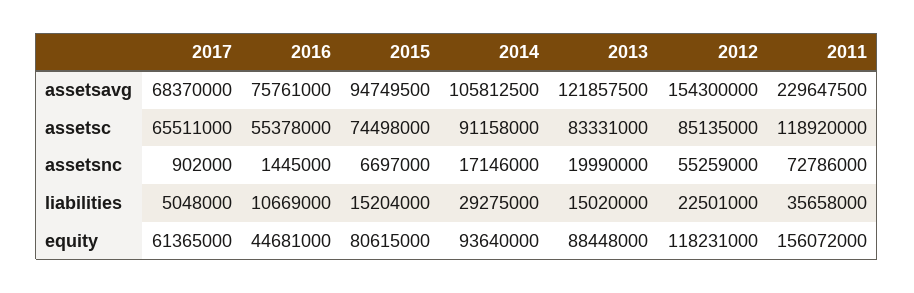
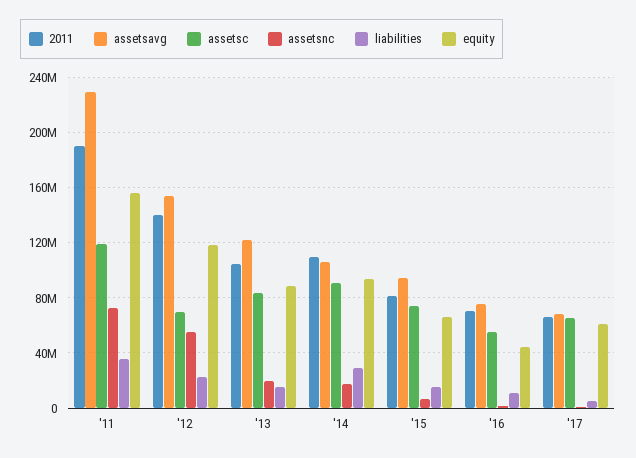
  {
    "assetsavg": {
      "2017": 68370000,
      "2016": 75761000,
      "2015": 94749500,
      "2014": 105812500,
      "2013": 121857500,
      "2012": 154300000,
      "2011": 229647500
    },
    "assetsc": {
      "2017": 65511000,
      "2016": 55378000,
      "2015": 74498000,
      "2014": 91158000,
      "2013": 83331000,
-     "2012": 85135000,
+     "2012": 70000000,
      "2011": 118920000
    },
    "assetsnc": {
      "2017": 902000,
      "2016": 1445000,
      "2015": 6697000,
      "2014": 17146000,
      "2013": 19990000,
      "2012": 55259000,
      "2011": 72786000
    },
    "liabilities": {
      "2017": 5048000,
      "2016": 10669000,
      "2015": 15204000,
      "2014": 29275000,
      "2013": 15020000,
      "2012": 22501000,
      "2011": 35658000
    },
    "equity": {
      "2017": 61365000,
      "2016": 44681000,
-     "2015": 80615000,
+     "2015": 65000000,
      "2014": 93640000,
      "2013": 88448000,
      "2012": 118231000,
      "2011": 156072000
-   }
+   },
+   "2011": {
+     "2011": 190000000,
+     "2012": 140000000,
+     "2013": 105000000,
+     "2014": 110000000,
+     "2015": 80000000,
+     "2016": 70000000,
+     "2017": 65000000
+   }
  }

